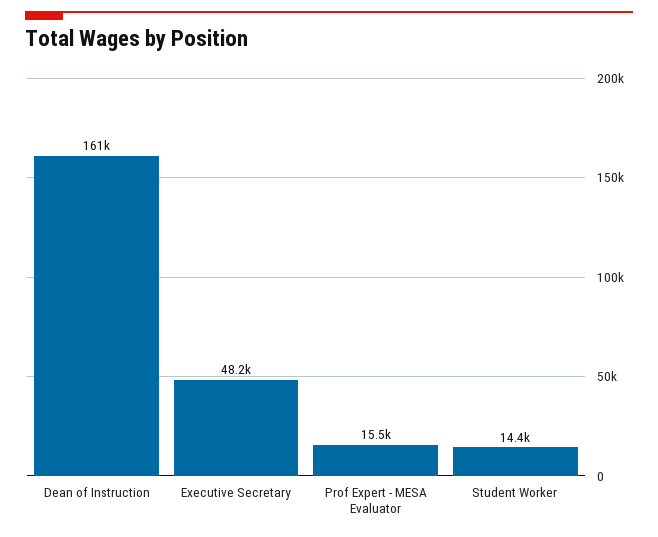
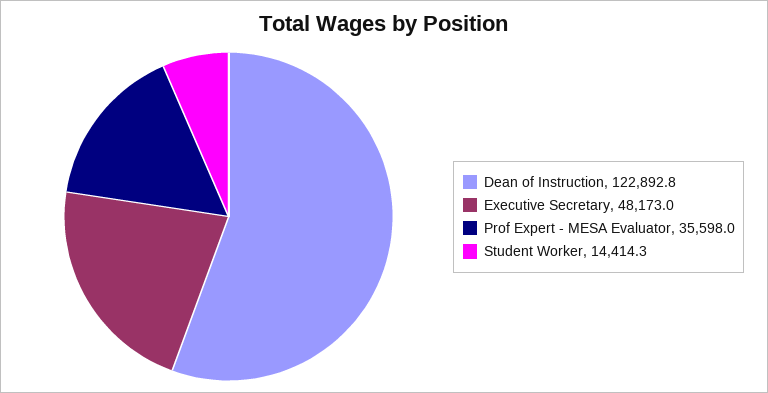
  {
-   "Dean of Instruction": 161000,
+   "Dean of Instruction": 122892.8,
    "Executive Secretary": 48173,
-   "Prof Expert - MESA Evaluator": 15500,
+   "Prof Expert - MESA Evaluator": 35598,
    "Student Worker": 14414.3
  }

